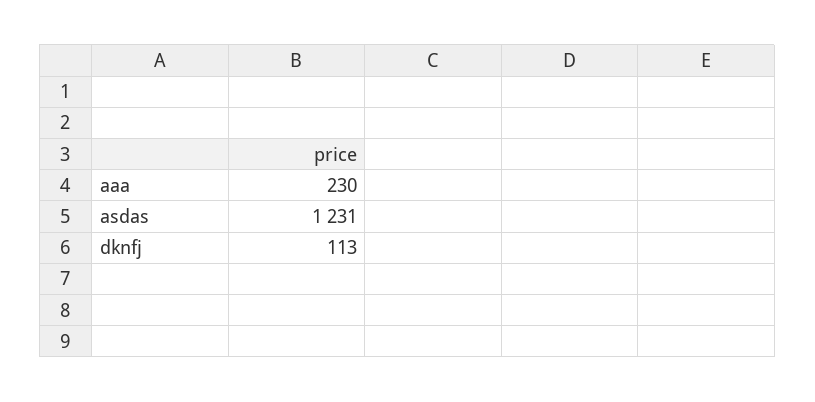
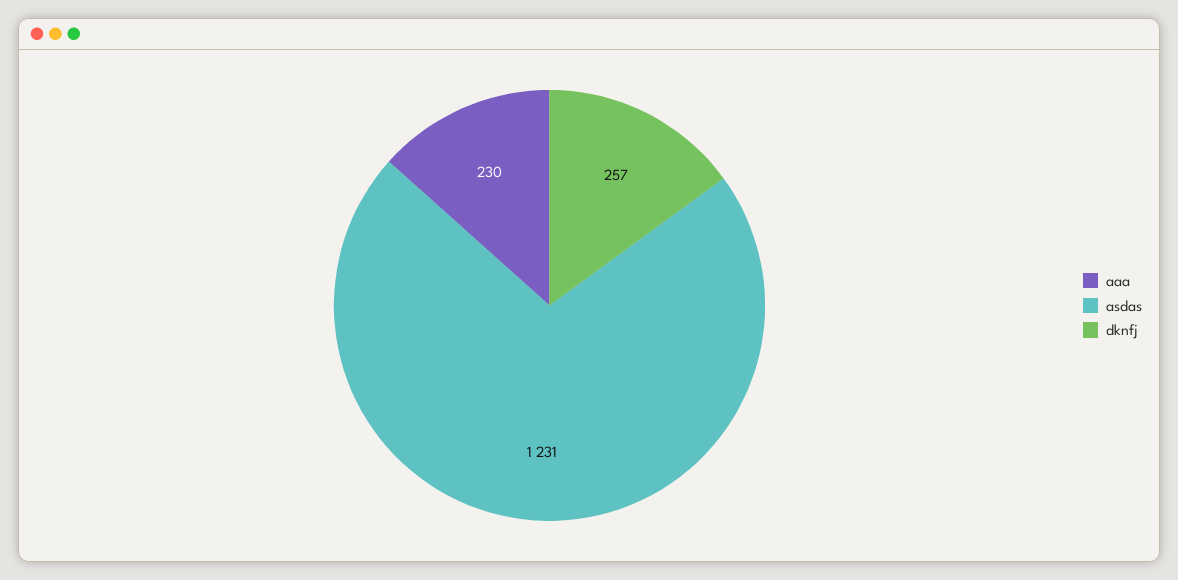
  {
    "aaa": 230,
    "asdas": 1231,
-   "dknfj": 113
+   "dknfj": 257
  }

